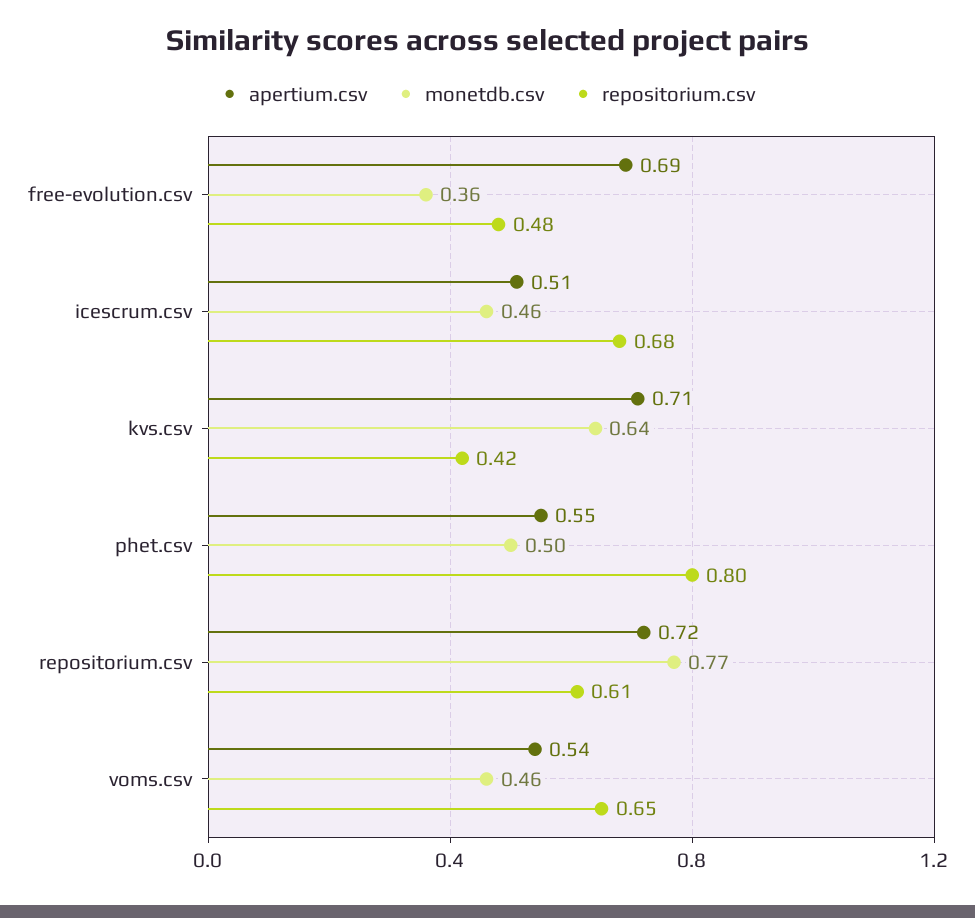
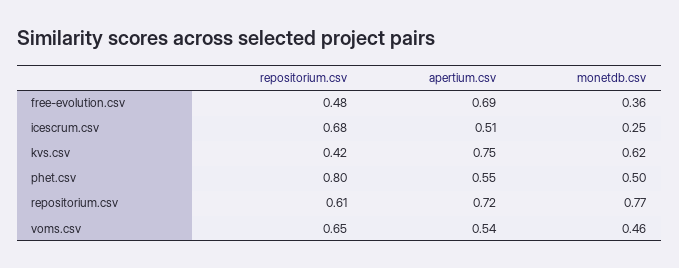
  {
    "apertium.csv": {
      "free-evolution.csv": 0.69,
      "icescrum.csv": 0.51,
-     "kvs.csv": 0.71,
+     "kvs.csv": 0.75,
      "phet.csv": 0.55,
      "repositorium.csv": 0.72,
      "voms.csv": 0.54
    },
    "monetdb.csv": {
      "free-evolution.csv": 0.36,
-     "icescrum.csv": 0.46,
+     "icescrum.csv": 0.25,
-     "kvs.csv": 0.64,
+     "kvs.csv": 0.62,
      "phet.csv": 0.5,
      "repositorium.csv": 0.77,
      "voms.csv": 0.46
    },
    "repositorium.csv": {
      "free-evolution.csv": 0.48,
      "icescrum.csv": 0.68,
      "kvs.csv": 0.42,
      "phet.csv": 0.8,
      "repositorium.csv": 0.61,
      "voms.csv": 0.65
    }
  }

